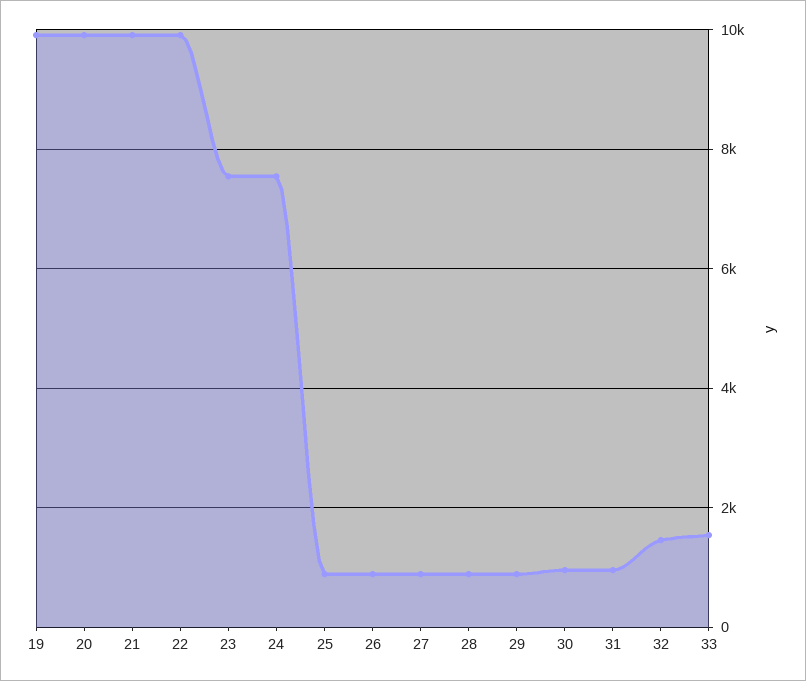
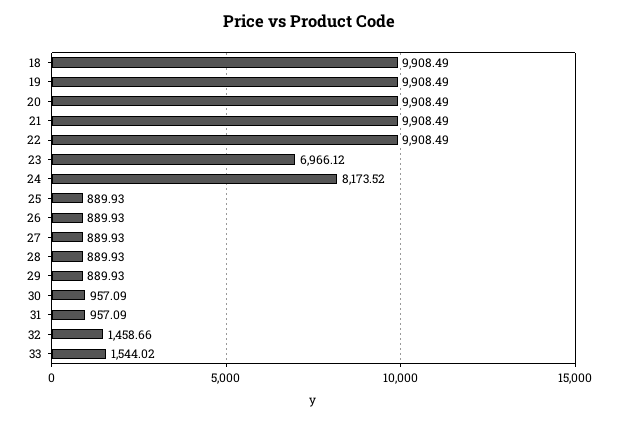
  {
    "19": 9908.49,
    "20": 9908.49,
    "21": 9908.49,
    "22": 9908.49,
-   "23": 7600,
+   "23": 6966.12,
-   "24": 7600,
+   "24": 8173.52,
    "25": 889.93,
    "26": 889.93,
    "27": 889.93,
    "28": 889.93,
    "29": 889.93,
    "30": 957.09,
    "31": 957.09,
    "32": 1458.66,
-   "33": 1544.02
+   "33": 1544.02,
+   "18": 9908.49
  }

